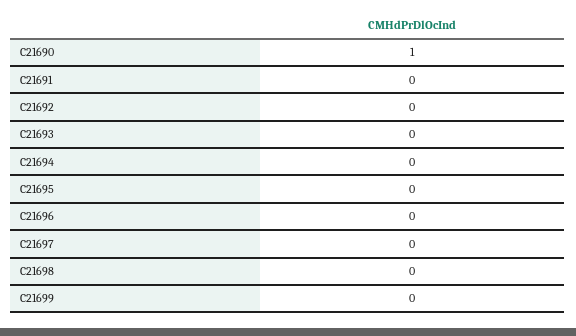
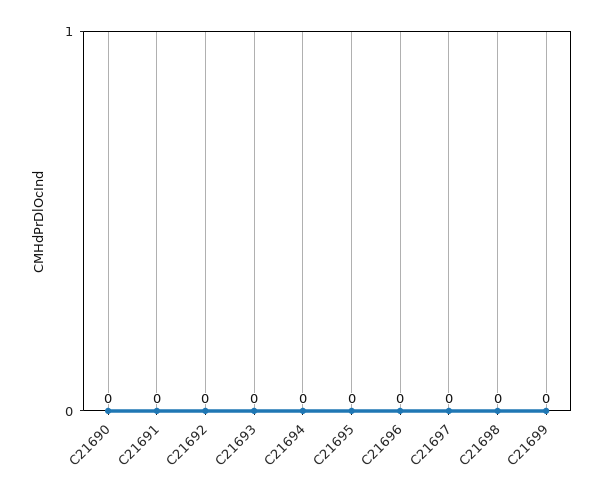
  {
-   "C21690": 1,
+   "C21690": 0,
    "C21691": 0,
    "C21692": 0,
    "C21693": 0,
    "C21694": 0,
    "C21695": 0,
    "C21696": 0,
    "C21697": 0,
    "C21698": 0,
    "C21699": 0
  }

